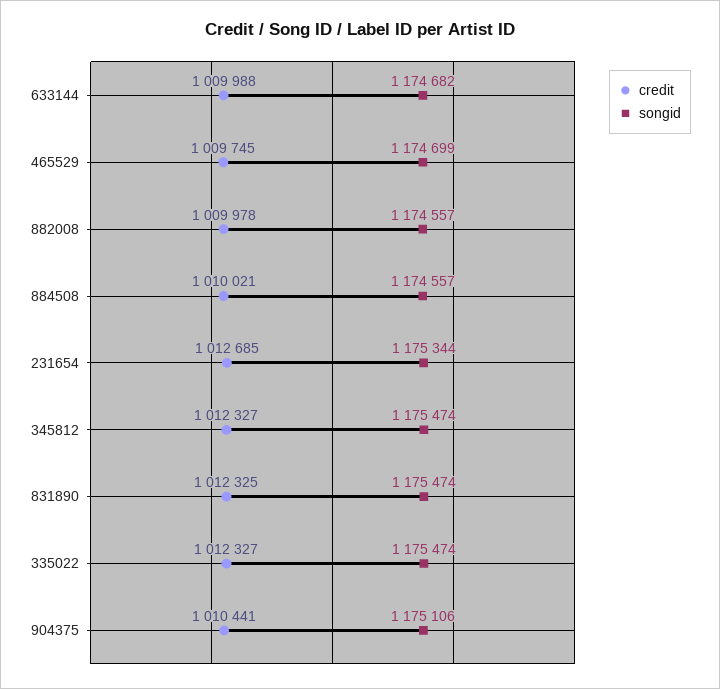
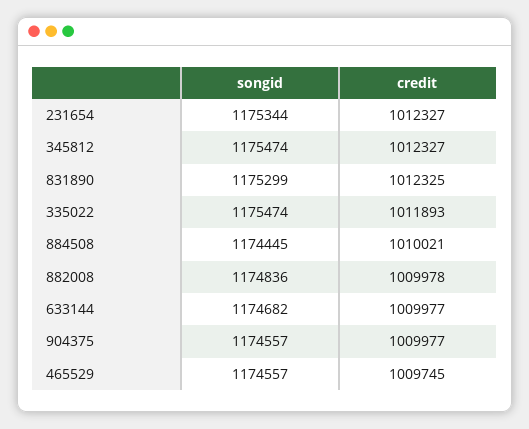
  {
    "credit": {
-     "633144": 1009988,
+     "633144": 1009977,
      "465529": 1009745,
      "882008": 1009978,
      "884508": 1010021,
-     "231654": 1012685,
+     "231654": 1012327,
      "345812": 1012327,
      "831890": 1012325,
-     "335022": 1012327,
+     "335022": 1011893,
-     "904375": 1010441
+     "904375": 1009977
    },
    "songid": {
      "633144": 1174682,
-     "465529": 1174699,
+     "465529": 1174557,
-     "882008": 1174557,
+     "882008": 1174836,
-     "884508": 1174557,
+     "884508": 1174445,
      "231654": 1175344,
      "345812": 1175474,
-     "831890": 1175474,
+     "831890": 1175299,
      "335022": 1175474,
-     "904375": 1175106
+     "904375": 1174557
    }
  }

